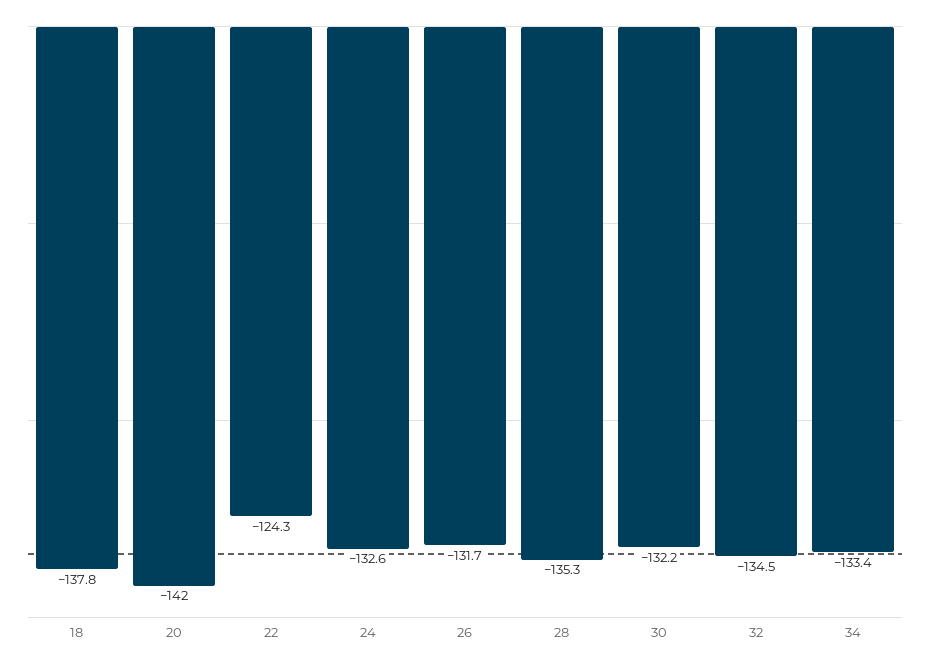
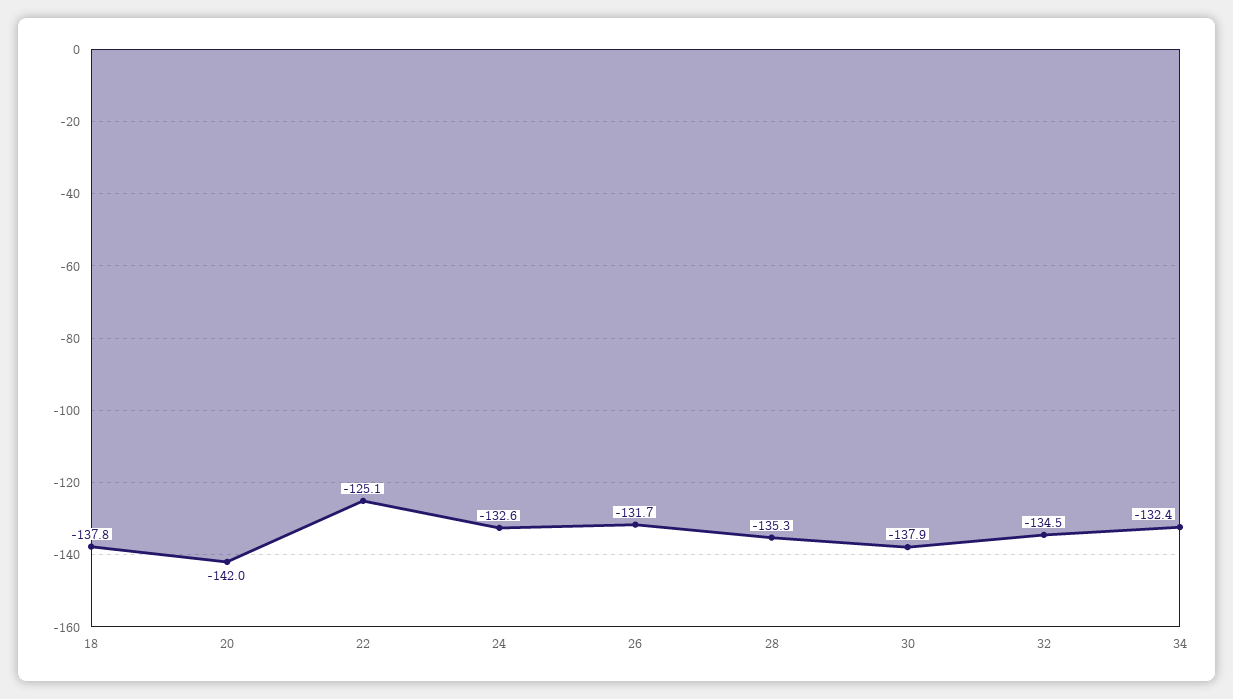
  {
    "18": -137.8,
    "20": -142,
-   "22": -124.3,
+   "22": -125.1,
    "24": -132.6,
    "26": -131.7,
    "28": -135.3,
-   "30": -132.2,
+   "30": -137.9,
    "32": -134.5,
-   "34": -133.4
+   "34": -132.4
  }

